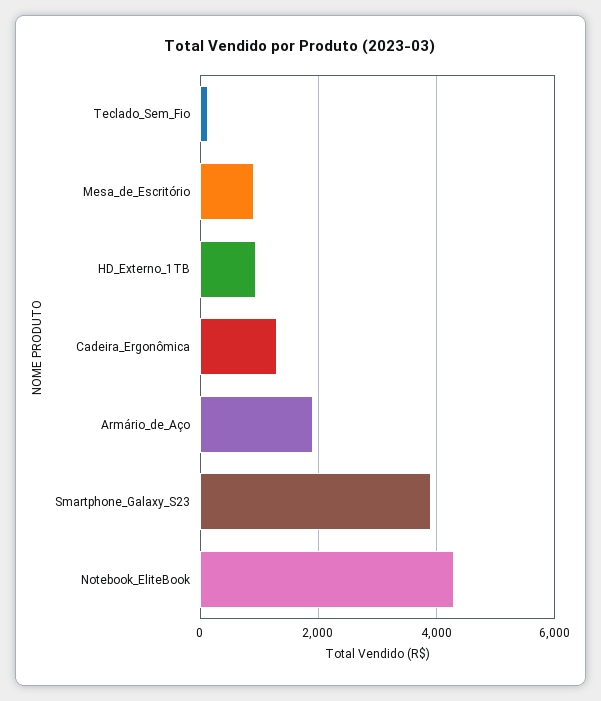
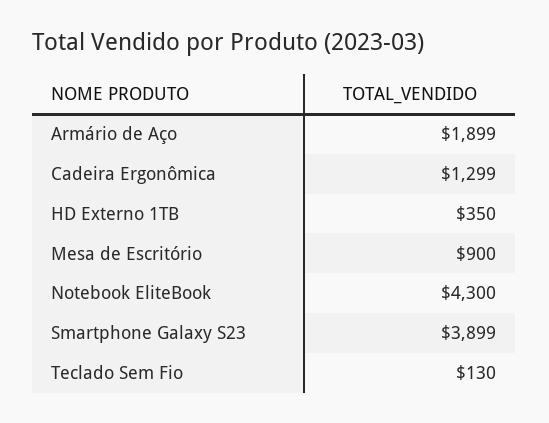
  {
    "Teclado_Sem_Fio": 130,
    "Mesa_de_Escritório": 900,
-   "HD_Externo_1TB": 1000,
+   "HD_Externo_1TB": 350,
    "Cadeira_Ergonômica": 1299,
    "Armário_de_Aço": 1899,
    "Smartphone_Galaxy_S23": 3899,
    "Notebook_EliteBook": 4300
  }

